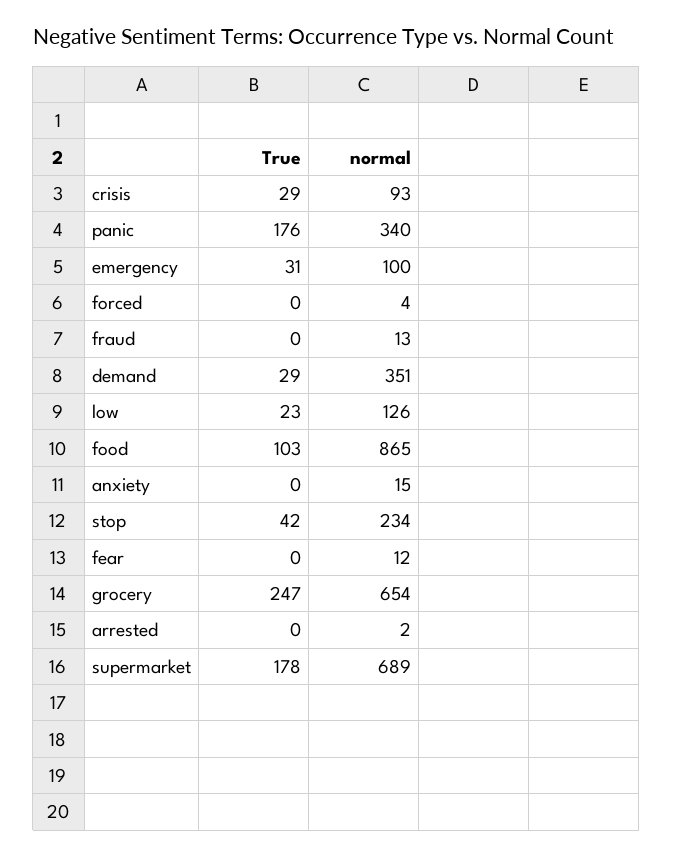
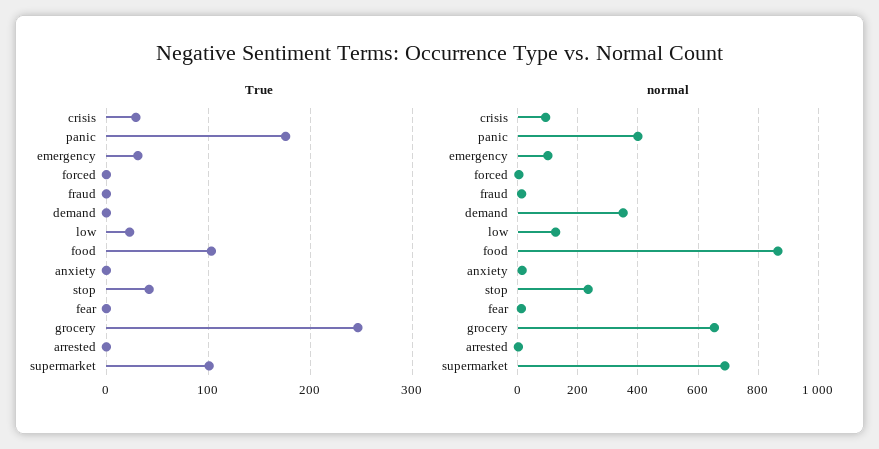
  {
    "True": {
      "crisis": 29,
      "panic": 176,
      "emergency": 31,
      "forced": 0,
      "fraud": 0,
-     "demand": 29,
+     "demand": 0,
      "low": 23,
      "food": 103,
      "anxiety": 0,
      "stop": 42,
      "fear": 0,
      "grocery": 247,
      "arrested": 0,
-     "supermarket": 178
+     "supermarket": 100
    },
    "normal": {
      "crisis": 93,
-     "panic": 340,
+     "panic": 400,
      "emergency": 100,
      "forced": 4,
      "fraud": 13,
      "demand": 351,
      "low": 126,
      "food": 865,
      "anxiety": 15,
      "stop": 234,
      "fear": 12,
      "grocery": 654,
      "arrested": 2,
      "supermarket": 689
    }
  }

